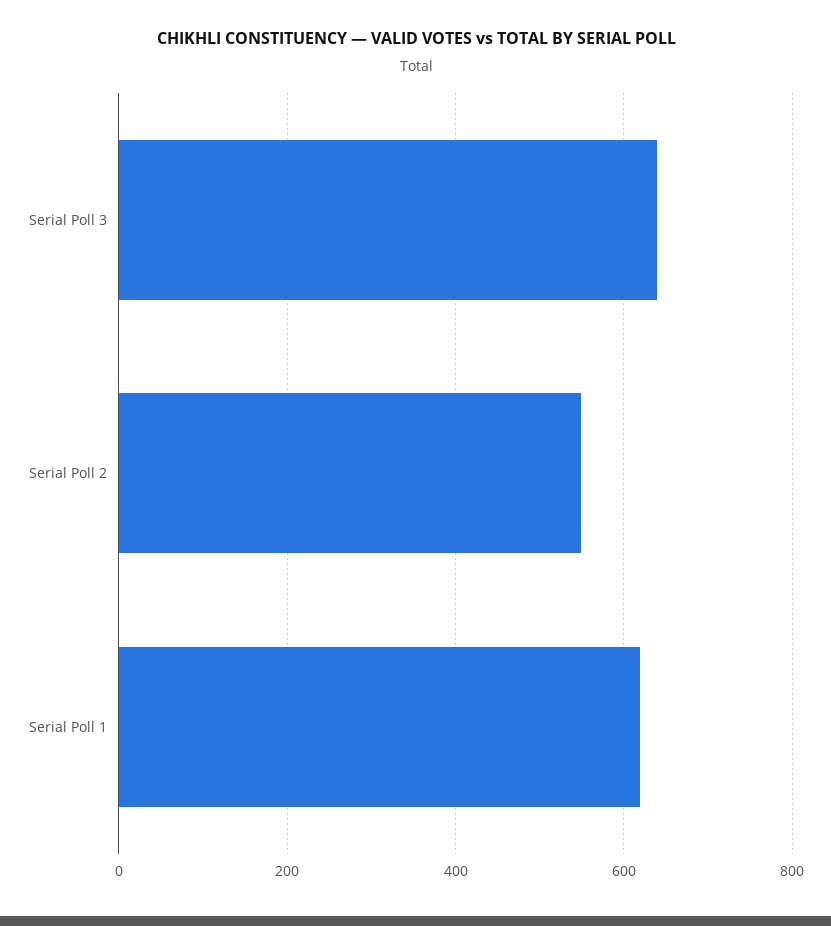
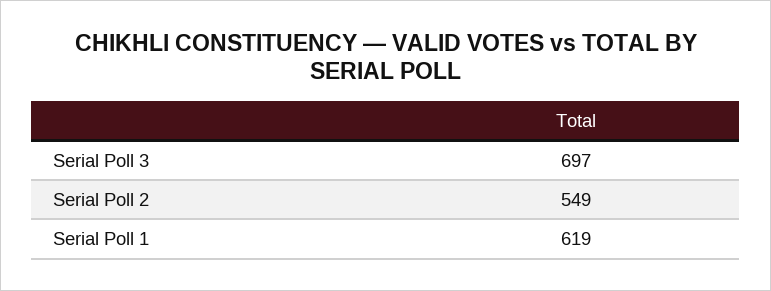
  {
-   "Serial Poll 3": 640,
+   "Serial Poll 3": 697,
    "Serial Poll 2": 549,
    "Serial Poll 1": 619
  }

